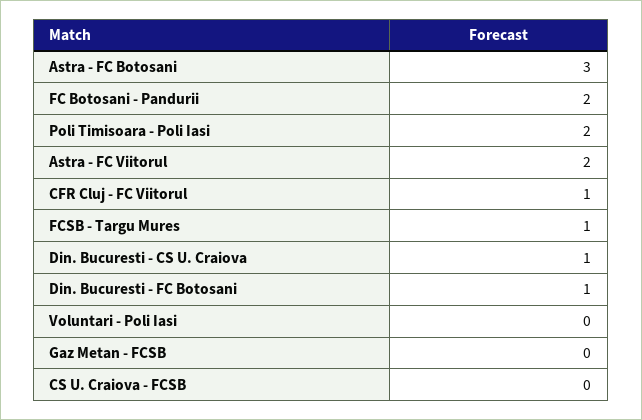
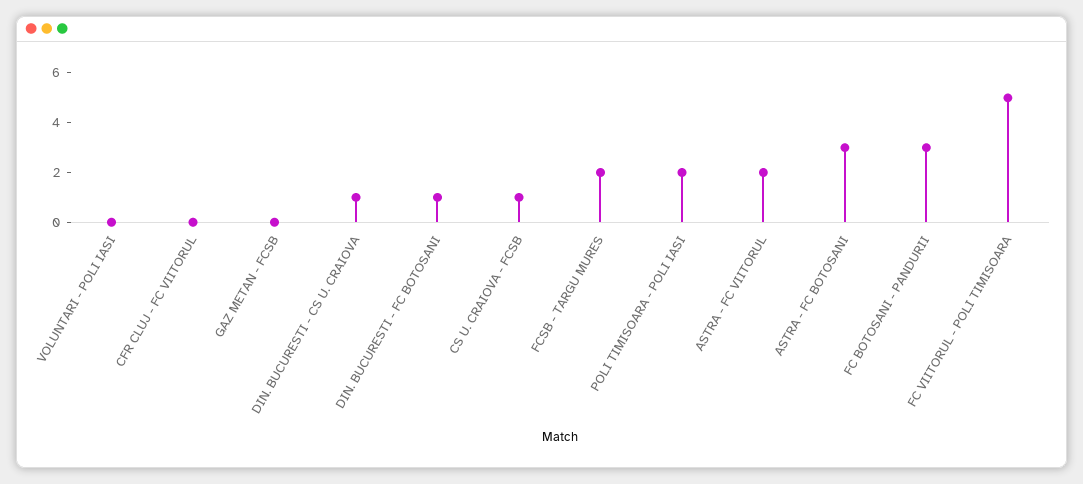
  {
    "Astra - FC Botosani": 3,
-   "FC Botosani - Pandurii": 2,
+   "FC Botosani - Pandurii": 3,
    "Poli Timisoara - Poli Iasi": 2,
    "Astra - FC Viitorul": 2,
-   "CFR Cluj - FC Viitorul": 1,
+   "CFR Cluj - FC Viitorul": 0,
-   "FCSB - Targu Mures": 1,
+   "FCSB - Targu Mures": 2,
    "Din. Bucuresti - CS U. Craiova": 1,
    "Din. Bucuresti - FC Botosani": 1,
    "Voluntari - Poli Iasi": 0,
    "Gaz Metan - FCSB": 0,
-   "CS U. Craiova - FCSB": 0
+   "CS U. Craiova - FCSB": 1,
+   "FC VIITORUL - POLI TIMISOARA": 5
  }

